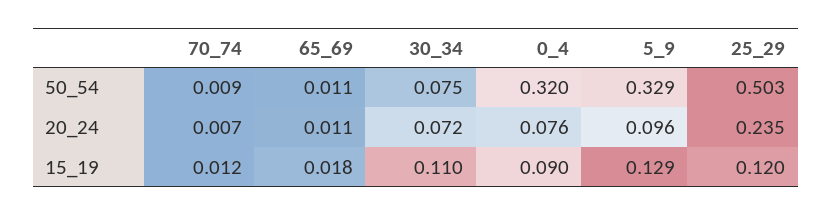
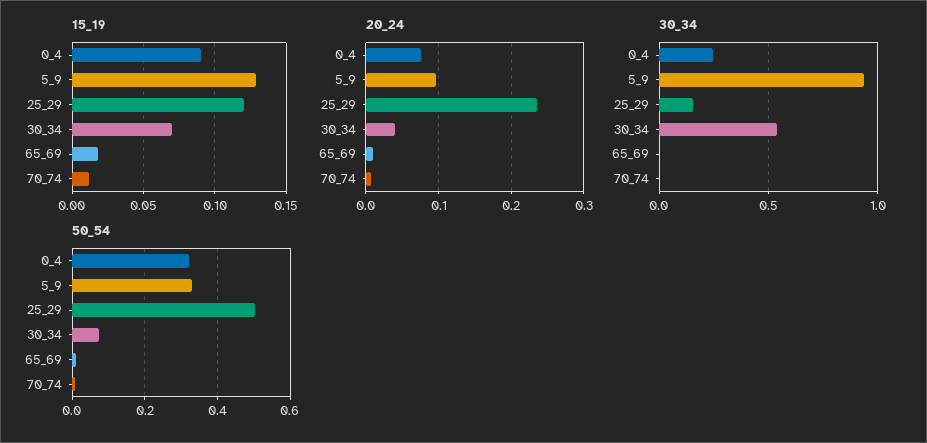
  {
    "50_54": {
      "70_74": 0.009,
      "65_69": 0.011,
      "30_34": 0.075,
      "0_4": 0.32,
      "5_9": 0.329,
      "25_29": 0.503
    },
    "20_24": {
      "70_74": 0.007,
      "65_69": 0.011,
-     "30_34": 0.072,
+     "30_34": 0.04,
      "0_4": 0.076,
      "5_9": 0.096,
      "25_29": 0.235
    },
    "15_19": {
      "70_74": 0.012,
      "65_69": 0.018,
-     "30_34": 0.11,
+     "30_34": 0.07,
      "0_4": 0.09,
      "5_9": 0.129,
      "25_29": 0.12
-   }
+   },
+   "30_34": {
+     "0_4": 0.25,
+     "5_9": 0.95,
+     "25_29": 0.15,
+     "30_34": 0.55,
+     "65_69": 0,
+     "70_74": 0
+   }
  }

